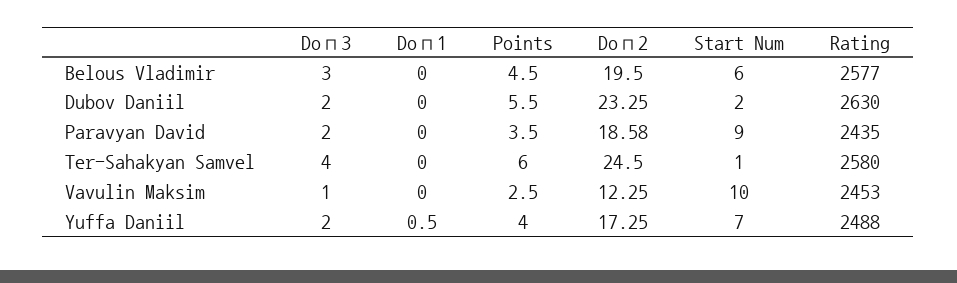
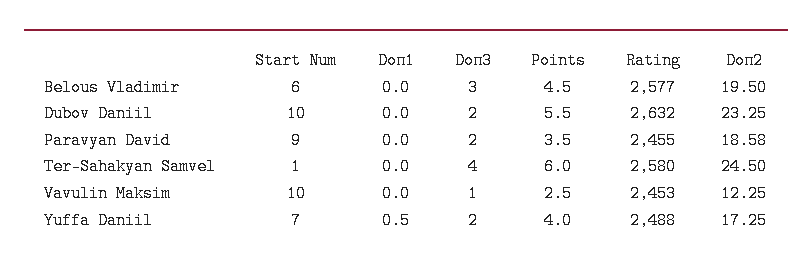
  {
    "Doп3": {
      "Belous Vladimir": 3,
      "Dubov Daniil": 2,
      "Paravyan David": 2,
      "Ter-Sahakyan Samvel": 4,
      "Vavulin Maksim": 1,
      "Yuffa Daniil": 2
    },
    "Doп1": {
      "Belous Vladimir": 0,
      "Dubov Daniil": 0,
      "Paravyan David": 0,
      "Ter-Sahakyan Samvel": 0,
      "Vavulin Maksim": 0,
      "Yuffa Daniil": 0.5
    },
    "Points": {
      "Belous Vladimir": 4.5,
      "Dubov Daniil": 5.5,
      "Paravyan David": 3.5,
      "Ter-Sahakyan Samvel": 6,
      "Vavulin Maksim": 2.5,
      "Yuffa Daniil": 4
    },
    "Doп2": {
      "Belous Vladimir": 19.5,
      "Dubov Daniil": 23.25,
      "Paravyan David": 18.58,
      "Ter-Sahakyan Samvel": 24.5,
      "Vavulin Maksim": 12.25,
      "Yuffa Daniil": 17.25
    },
    "Start Num": {
      "Belous Vladimir": 6,
-     "Dubov Daniil": 2,
+     "Dubov Daniil": 10,
      "Paravyan David": 9,
      "Ter-Sahakyan Samvel": 1,
      "Vavulin Maksim": 10,
      "Yuffa Daniil": 7
    },
    "Rating": {
      "Belous Vladimir": 2577,
-     "Dubov Daniil": 2630,
+     "Dubov Daniil": 2632,
-     "Paravyan David": 2435,
+     "Paravyan David": 2455,
      "Ter-Sahakyan Samvel": 2580,
      "Vavulin Maksim": 2453,
      "Yuffa Daniil": 2488
    }
  }

